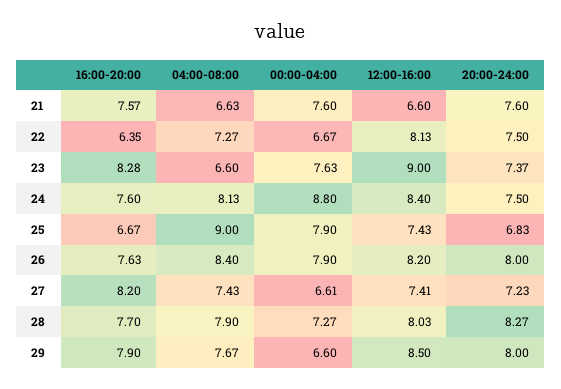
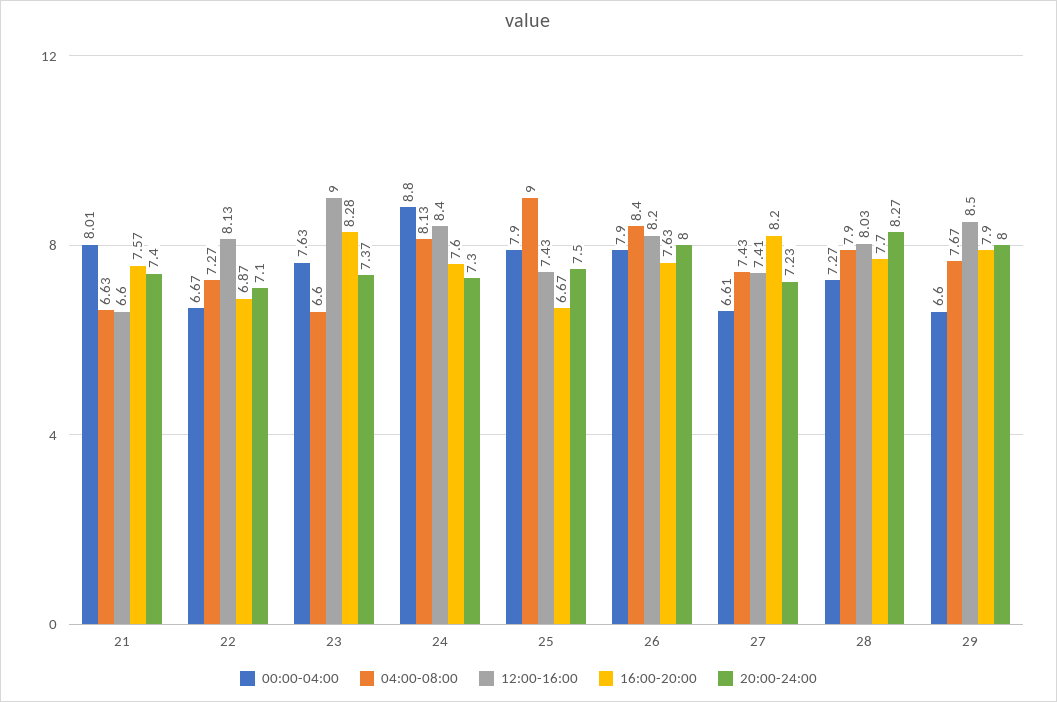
  {
    "16:00-20:00": {
      "21": 7.57,
-     "22": 6.35,
+     "22": 6.87,
      "23": 8.28,
      "24": 7.6,
      "25": 6.67,
      "26": 7.63,
      "27": 8.2,
      "28": 7.7,
      "29": 7.9
    },
    "04:00-08:00": {
      "21": 6.63,
      "22": 7.27,
      "23": 6.6,
      "24": 8.13,
      "25": 9,
      "26": 8.4,
      "27": 7.43,
      "28": 7.9,
      "29": 7.67
    },
    "00:00-04:00": {
-     "21": 7.6,
+     "21": 8.01,
      "22": 6.67,
      "23": 7.63,
      "24": 8.8,
      "25": 7.9,
      "26": 7.9,
      "27": 6.61,
      "28": 7.27,
      "29": 6.6
    },
    "12:00-16:00": {
      "21": 6.6,
      "22": 8.13,
      "23": 9,
      "24": 8.4,
      "25": 7.43,
      "26": 8.2,
      "27": 7.41,
      "28": 8.03,
      "29": 8.5
    },
    "20:00-24:00": {
-     "21": 7.6,
+     "21": 7.4,
-     "22": 7.5,
+     "22": 7.1,
      "23": 7.37,
-     "24": 7.5,
+     "24": 7.3,
-     "25": 6.83,
+     "25": 7.5,
      "26": 8,
      "27": 7.23,
      "28": 8.27,
      "29": 8
    }
  }

